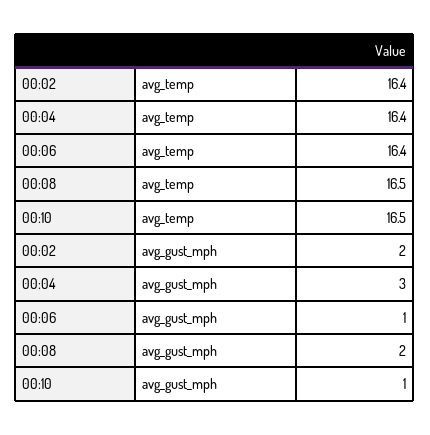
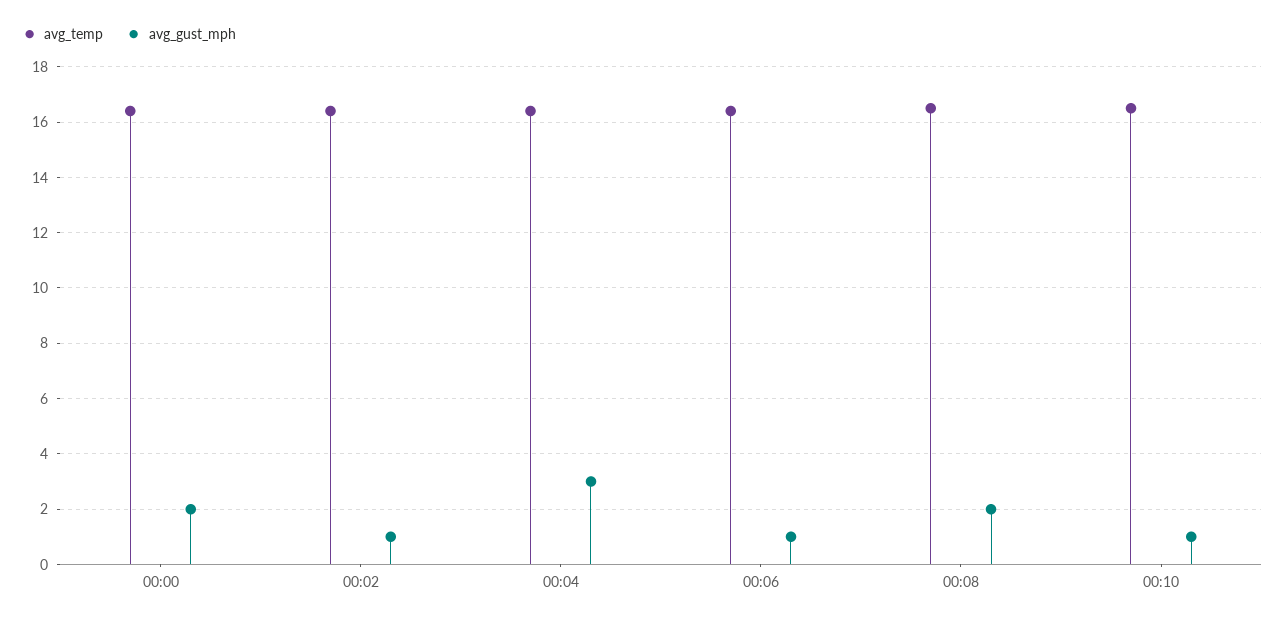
  {
    "avg_temp": {
      "00:02": 16.4,
      "00:04": 16.4,
      "00:06": 16.4,
      "00:08": 16.5,
-     "00:10": 16.5
+     "00:10": 16.5,
+     "00:00": 16.5
    },
    "avg_gust_mph": {
-     "00:02": 2,
+     "00:02": 1,
      "00:04": 3,
      "00:06": 1,
      "00:08": 2,
-     "00:10": 1
+     "00:10": 1,
+     "00:00": 2
    }
  }

